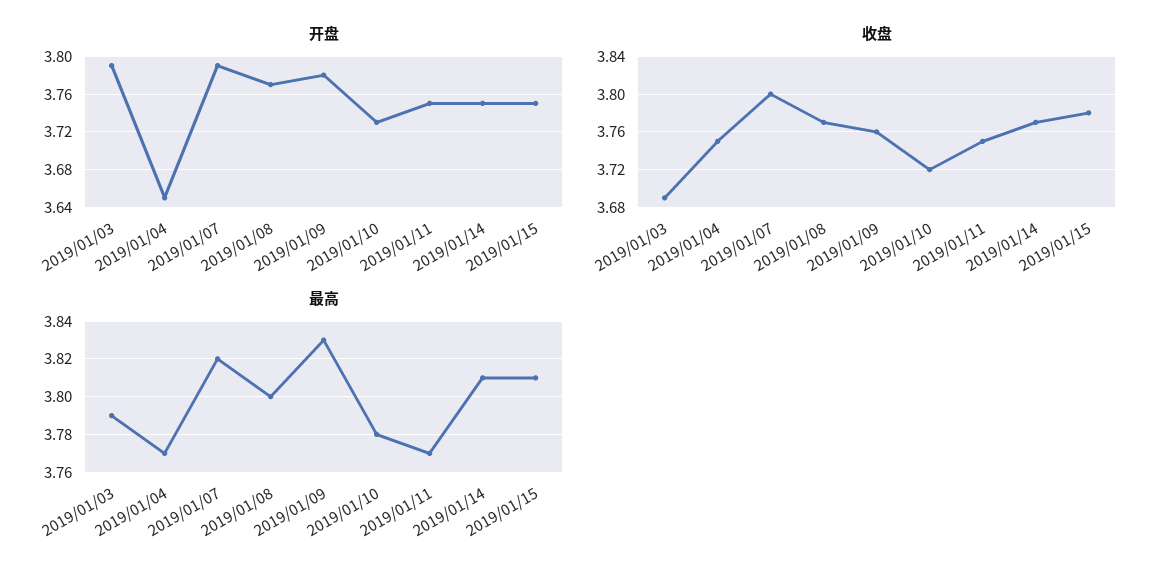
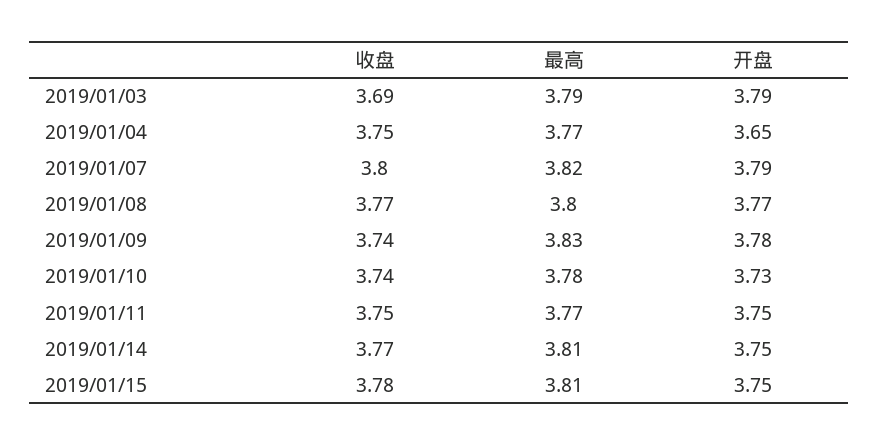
  {
    "开盘": {
      "2019/01/03": 3.79,
      "2019/01/04": 3.65,
      "2019/01/07": 3.79,
      "2019/01/08": 3.77,
      "2019/01/09": 3.78,
      "2019/01/10": 3.73,
      "2019/01/11": 3.75,
      "2019/01/14": 3.75,
      "2019/01/15": 3.75
    },
    "收盘": {
      "2019/01/03": 3.69,
      "2019/01/04": 3.75,
      "2019/01/07": 3.8,
      "2019/01/08": 3.77,
-     "2019/01/09": 3.76,
+     "2019/01/09": 3.74,
-     "2019/01/10": 3.72,
+     "2019/01/10": 3.74,
      "2019/01/11": 3.75,
      "2019/01/14": 3.77,
      "2019/01/15": 3.78
    },
    "最高": {
      "2019/01/03": 3.79,
      "2019/01/04": 3.77,
      "2019/01/07": 3.82,
      "2019/01/08": 3.8,
      "2019/01/09": 3.83,
      "2019/01/10": 3.78,
      "2019/01/11": 3.77,
      "2019/01/14": 3.81,
      "2019/01/15": 3.81
    }
  }

